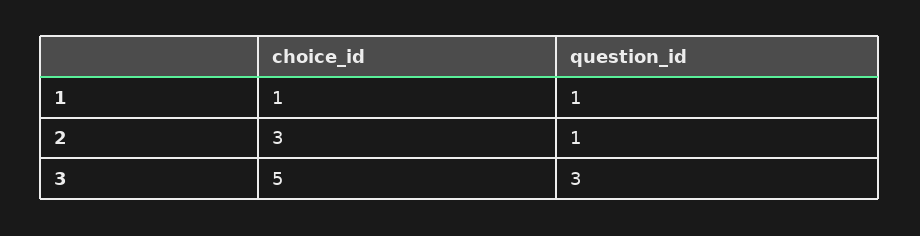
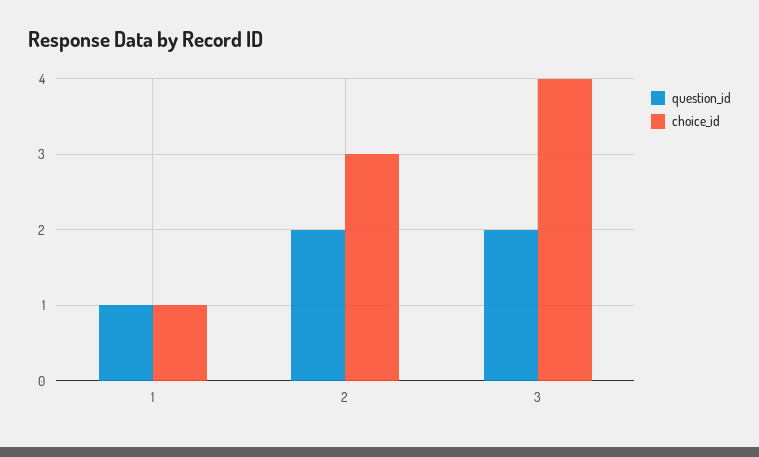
  {
    "choice_id": {
      "1": 1,
      "2": 3,
-     "3": 5
+     "3": 4
    },
    "question_id": {
      "1": 1,
-     "2": 1,
+     "2": 2,
-     "3": 3
+     "3": 2
    }
  }

